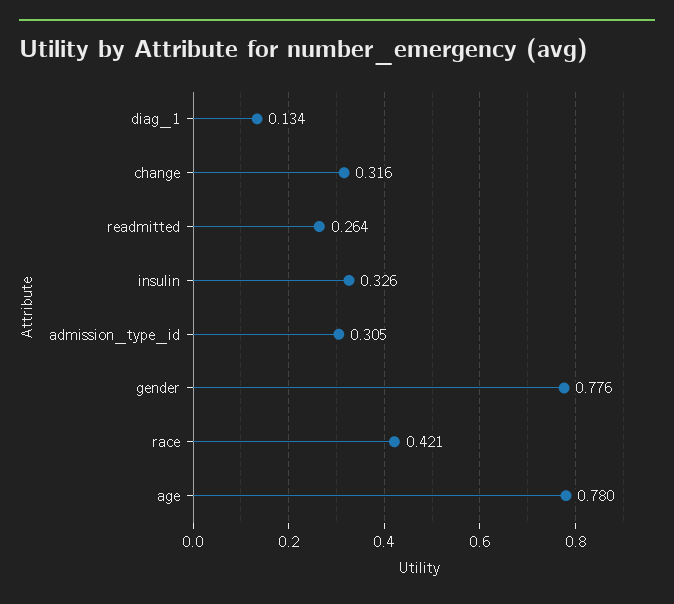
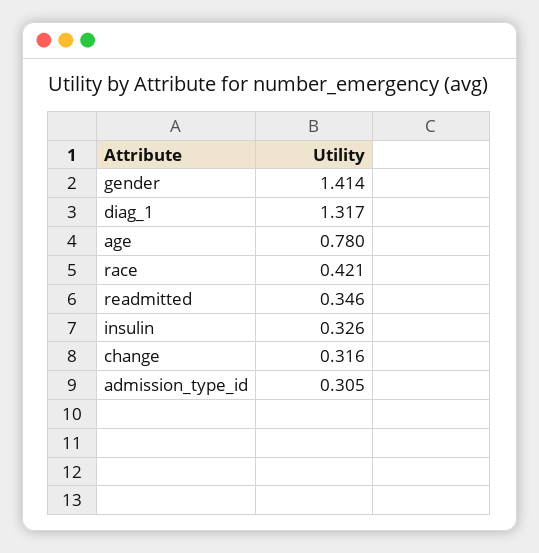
  {
-   "diag_1": 0.134,
+   "diag_1": 1.317,
    "change": 0.316,
-   "readmitted": 0.264,
+   "readmitted": 0.346,
    "insulin": 0.326,
    "admission_type_id": 0.305,
-   "gender": 0.776,
+   "gender": 1.414,
    "race": 0.421,
    "age": 0.78
  }

